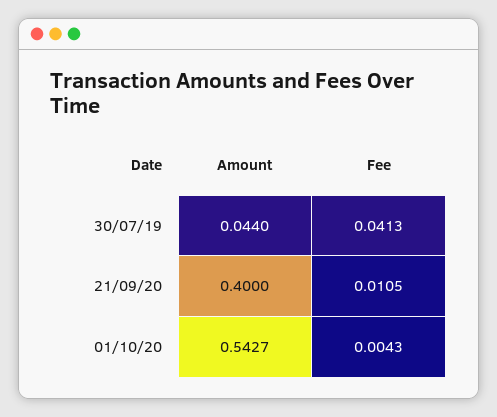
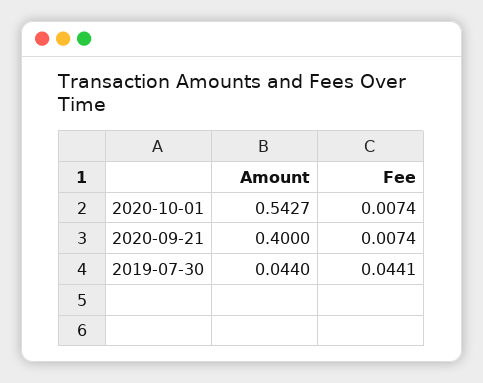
  {
    "Amount": {
      "30/07/19": 0.044,
      "21/09/20": 0.4,
      "01/10/20": 0.5427
    },
    "Fee": {
-     "30/07/19": 0.0413,
+     "30/07/19": 0.0441,
-     "21/09/20": 0.0105,
+     "21/09/20": 0.0074,
-     "01/10/20": 0.0043
+     "01/10/20": 0.0074
    }
  }

